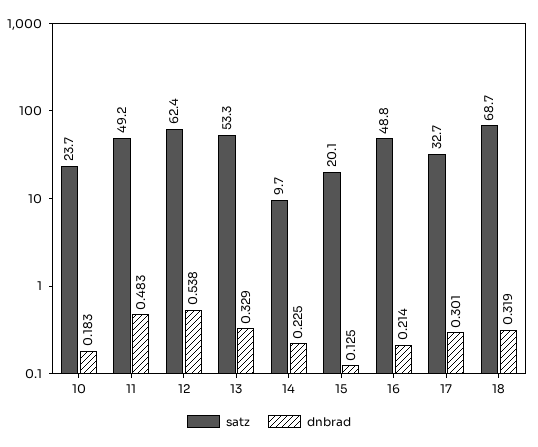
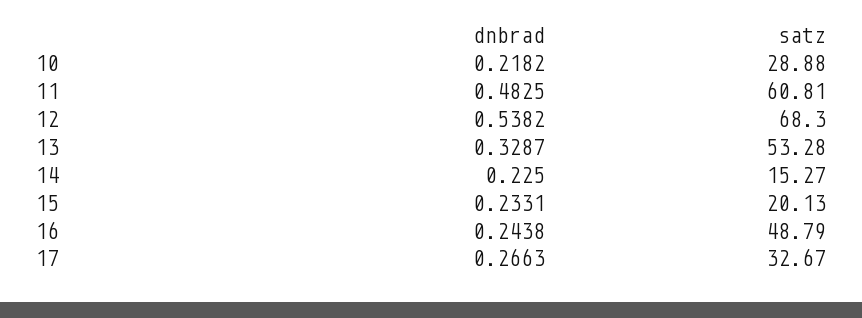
  {
    "satz": {
-     "10": 23.7,
+     "10": 28.88,
-     "11": 49.2,
+     "11": 60.81,
-     "12": 62.4,
+     "12": 68.3,
      "13": 53.28,
-     "14": 9.7,
+     "14": 15.27,
      "15": 20.13,
      "16": 48.79,
-     "17": 32.67,
+     "17": 32.67
-     "18": 68.7
    },
    "dnbrad": {
-     "10": 0.183,
+     "10": 0.2182,
      "11": 0.4825,
      "12": 0.5382,
      "13": 0.3287,
      "14": 0.225,
-     "15": 0.125,
+     "15": 0.2331,
-     "16": 0.214,
+     "16": 0.2438,
-     "17": 0.301,
+     "17": 0.2663
-     "18": 0.319
    }
  }

